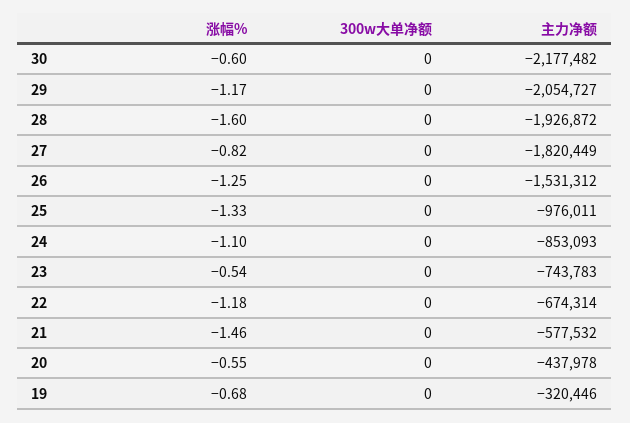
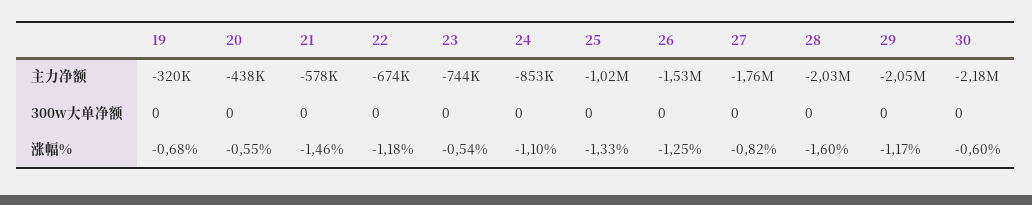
  {
    "涨幅%": {
      "30": -0.6,
      "29": -1.17,
      "28": -1.6,
      "27": -0.82,
      "26": -1.25,
      "25": -1.33,
      "24": -1.1,
      "23": -0.54,
      "22": -1.18,
      "21": -1.46,
      "20": -0.55,
      "19": -0.68
    },
    "300w大单净额": {
      "30": 0,
      "29": 0,
      "28": 0,
      "27": 0,
      "26": 0,
      "25": 0,
      "24": 0,
      "23": 0,
      "22": 0,
      "21": 0,
      "20": 0,
      "19": 0
    },
    "主力净额": {
      "30": -2177482,
      "29": -2054727,
-     "28": -1926872,
+     "28": -2030000,
-     "27": -1820449,
+     "27": -1760000,
      "26": -1531312,
-     "25": -976011,
+     "25": -1020000,
      "24": -853093,
      "23": -743783,
      "22": -674314,
      "21": -577532,
      "20": -437978,
      "19": -320446
    }
  }

